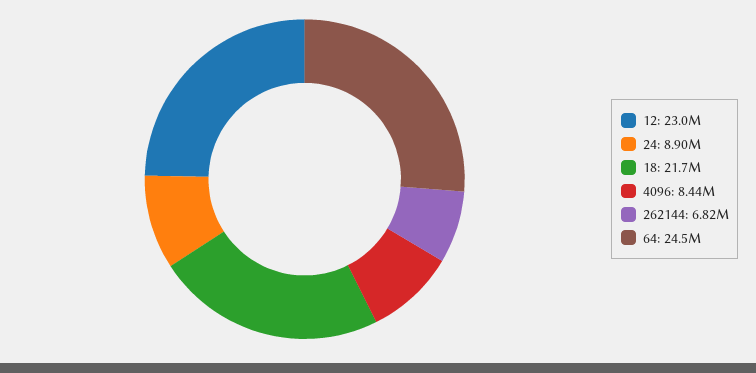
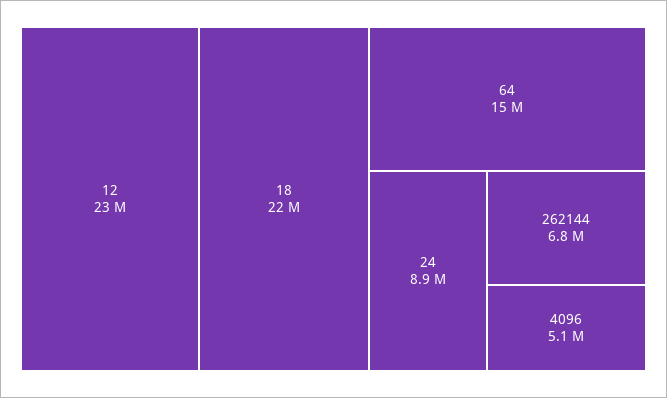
  {
    "12": 23000000,
    "24": 8900000,
    "18": 21700000,
-   "4096": 8440000,
+   "4096": 5100000,
    "262144": 6820000,
-   "64": 24500000
+   "64": 15000000
  }

